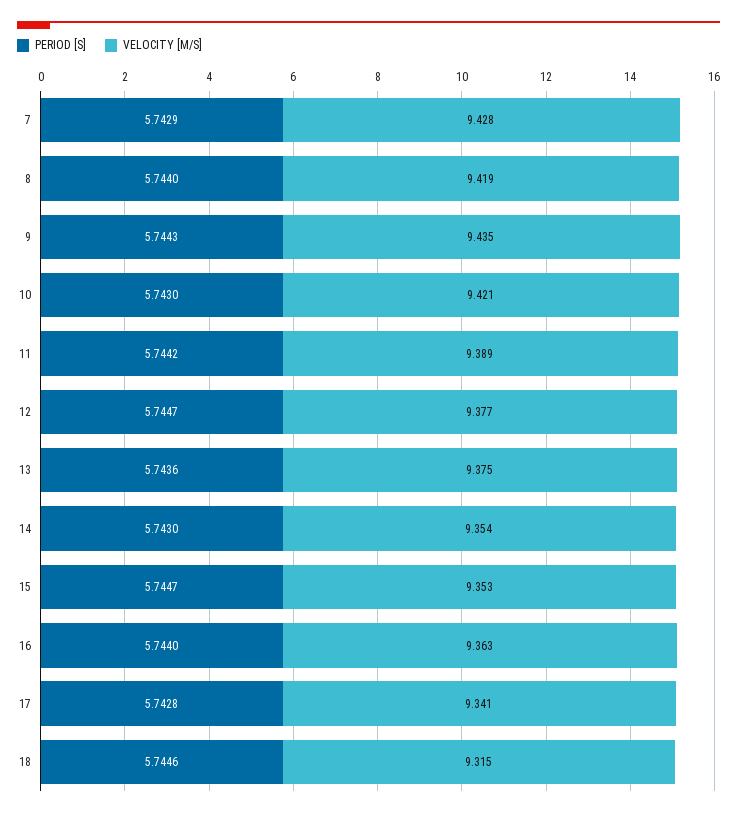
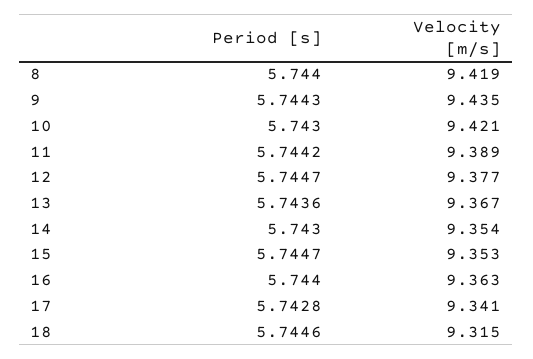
  {
    "PERIOD [S]": {
-     "7": 5.7429,
      "8": 5.744,
      "9": 5.7443,
      "10": 5.743,
      "11": 5.7442,
      "12": 5.7447,
      "13": 5.7436,
      "14": 5.743,
      "15": 5.7447,
      "16": 5.744,
      "17": 5.7428,
      "18": 5.7446
    },
    "VELOCITY [M/S]": {
-     "7": 9.428,
      "8": 9.419,
      "9": 9.435,
      "10": 9.421,
      "11": 9.389,
      "12": 9.377,
-     "13": 9.375,
+     "13": 9.367,
      "14": 9.354,
      "15": 9.353,
      "16": 9.363,
      "17": 9.341,
      "18": 9.315
    }
  }

